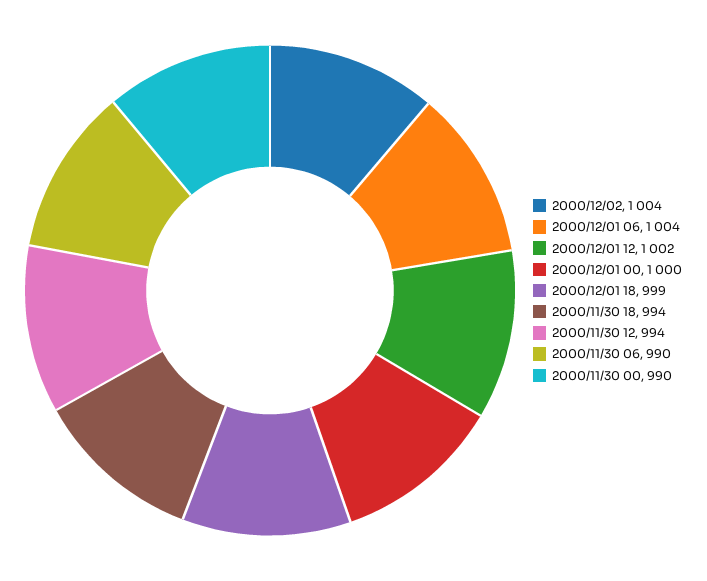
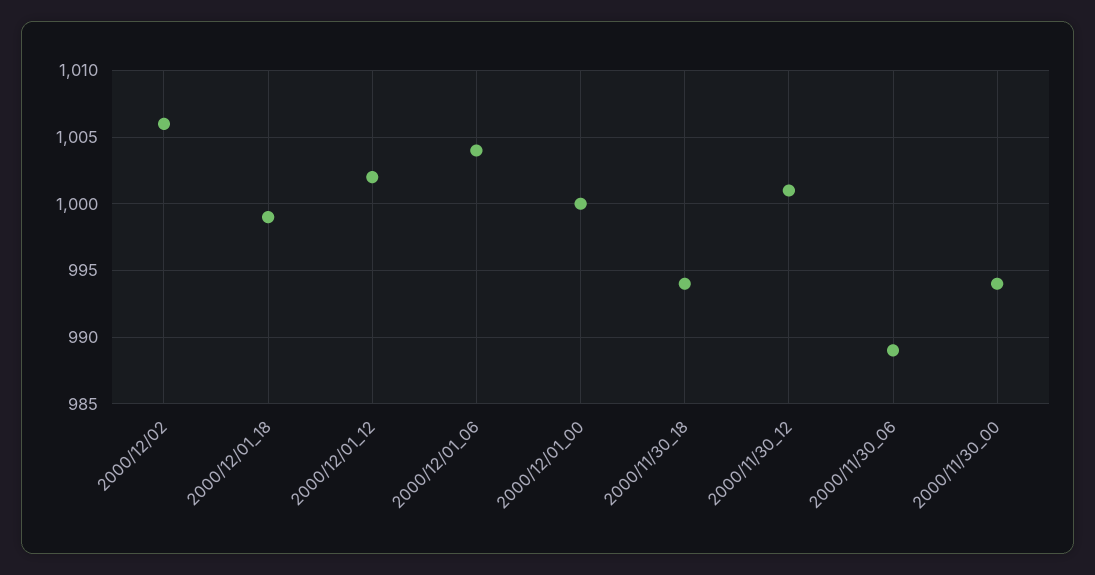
  {
-   "2000/12/02": 1004,
+   "2000/12/02": 1006,
    "2000/12/01 06": 1004,
    "2000/12/01 12": 1002,
    "2000/12/01 00": 1000,
    "2000/12/01 18": 999,
    "2000/11/30 18": 994,
-   "2000/11/30 12": 994,
+   "2000/11/30 12": 1001,
-   "2000/11/30 06": 990,
+   "2000/11/30 06": 989,
-   "2000/11/30 00": 990
+   "2000/11/30 00": 994
  }

